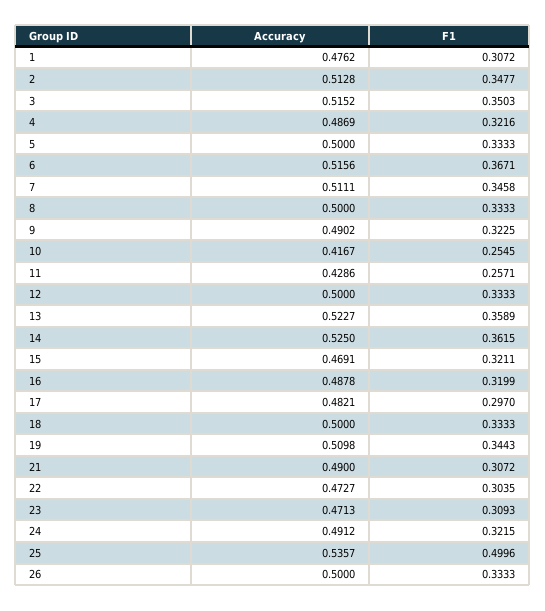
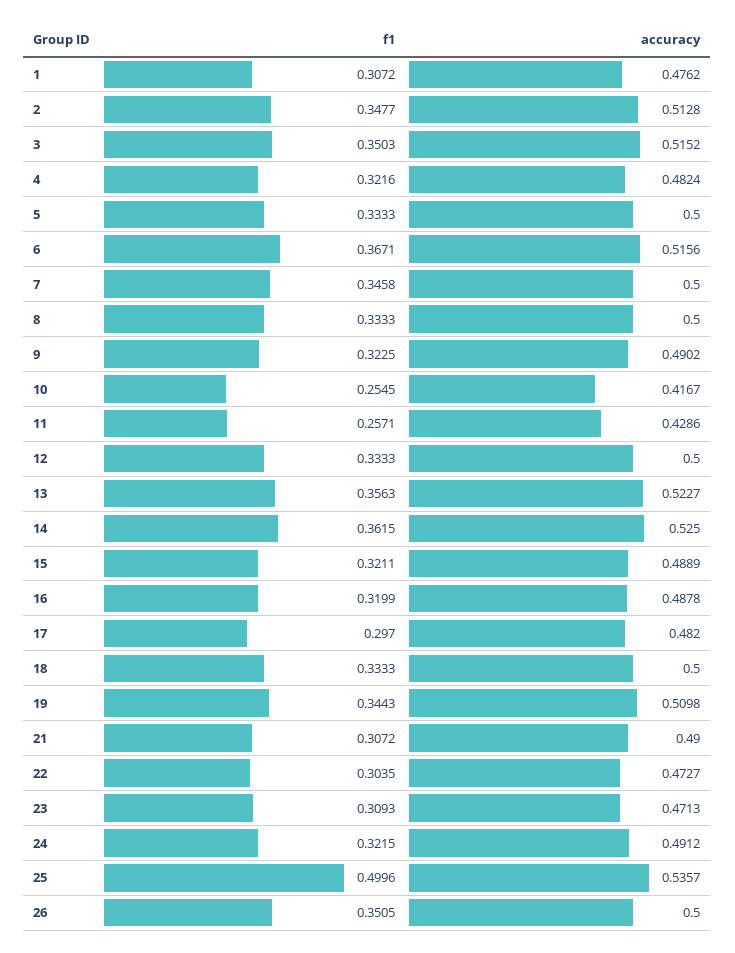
  {
    "Accuracy": {
      "1": 0.4762,
      "2": 0.5128,
      "3": 0.5152,
-     "4": 0.4869,
+     "4": 0.4824,
      "5": 0.5,
      "6": 0.5156,
-     "7": 0.5111,
+     "7": 0.5,
      "8": 0.5,
      "9": 0.4902,
      "10": 0.4167,
      "11": 0.4286,
      "12": 0.5,
      "13": 0.5227,
      "14": 0.525,
-     "15": 0.4691,
+     "15": 0.4889,
      "16": 0.4878,
-     "17": 0.4821,
+     "17": 0.482,
      "18": 0.5,
      "19": 0.5098,
      "21": 0.49,
      "22": 0.4727,
      "23": 0.4713,
      "24": 0.4912,
      "25": 0.5357,
      "26": 0.5
    },
    "F1": {
      "1": 0.3072,
      "2": 0.3477,
      "3": 0.3503,
      "4": 0.3216,
      "5": 0.3333,
      "6": 0.3671,
      "7": 0.3458,
      "8": 0.3333,
      "9": 0.3225,
      "10": 0.2545,
      "11": 0.2571,
      "12": 0.3333,
-     "13": 0.3589,
+     "13": 0.3563,
      "14": 0.3615,
      "15": 0.3211,
      "16": 0.3199,
      "17": 0.297,
      "18": 0.3333,
      "19": 0.3443,
      "21": 0.3072,
      "22": 0.3035,
      "23": 0.3093,
      "24": 0.3215,
      "25": 0.4996,
-     "26": 0.3333
+     "26": 0.3505
    }
  }

